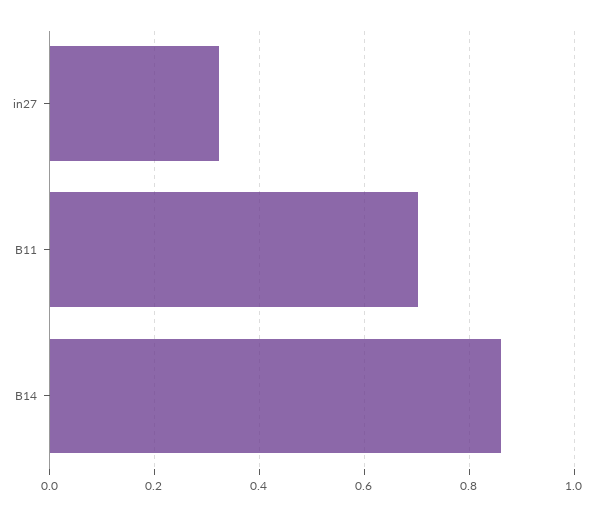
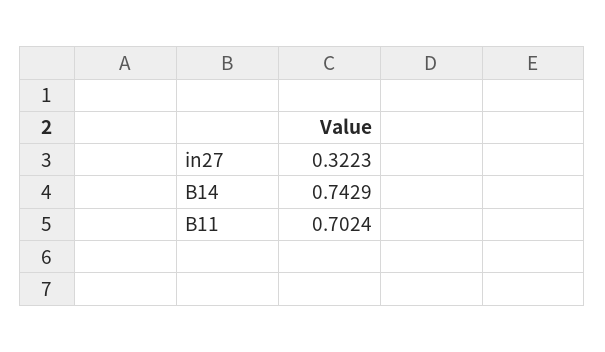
  {
    "in27": 0.3223,
    "B11": 0.7024,
-   "B14": 0.86
+   "B14": 0.7429
  }

